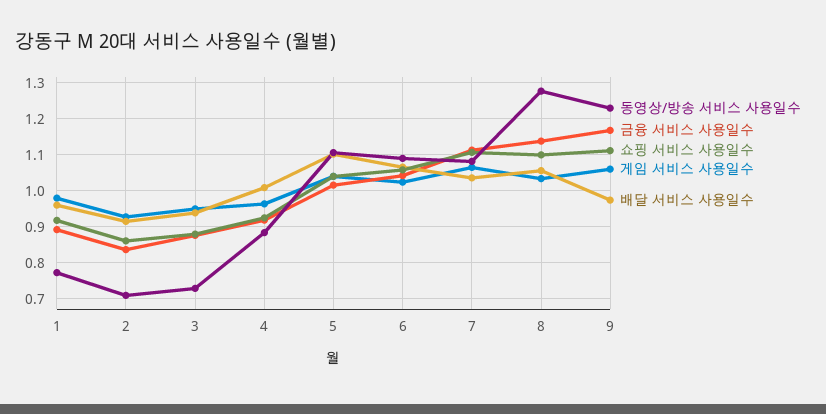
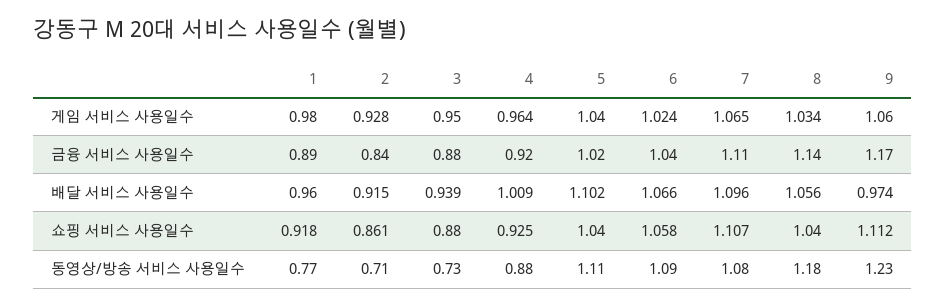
  {
    "동영상/방송 서비스 사용일수": {
      "1": 0.77,
      "2": 0.71,
      "3": 0.73,
      "4": 0.88,
      "5": 1.11,
      "6": 1.09,
      "7": 1.08,
-     "8": 1.28,
+     "8": 1.18,
      "9": 1.23
    },
    "금융 서비스 사용일수": {
      "1": 0.89,
      "2": 0.84,
      "3": 0.88,
      "4": 0.92,
      "5": 1.02,
      "6": 1.04,
      "7": 1.11,
      "8": 1.14,
      "9": 1.17
    },
    "쇼핑 서비스 사용일수": {
      "1": 0.918,
      "2": 0.861,
      "3": 0.88,
      "4": 0.925,
      "5": 1.04,
      "6": 1.058,
      "7": 1.107,
-     "8": 1.1,
+     "8": 1.04,
      "9": 1.112
    },
    "게임 서비스 사용일수": {
      "1": 0.98,
      "2": 0.928,
      "3": 0.95,
      "4": 0.964,
      "5": 1.04,
      "6": 1.024,
      "7": 1.065,
      "8": 1.034,
      "9": 1.06
    },
    "배달 서비스 사용일수": {
      "1": 0.96,
      "2": 0.915,
      "3": 0.939,
      "4": 1.009,
      "5": 1.102,
      "6": 1.066,
-     "7": 1.04,
+     "7": 1.096,
      "8": 1.056,
      "9": 0.974
    }
  }

